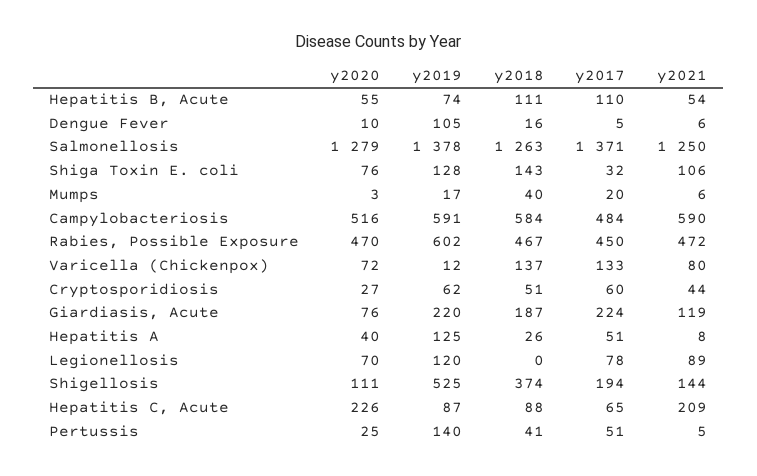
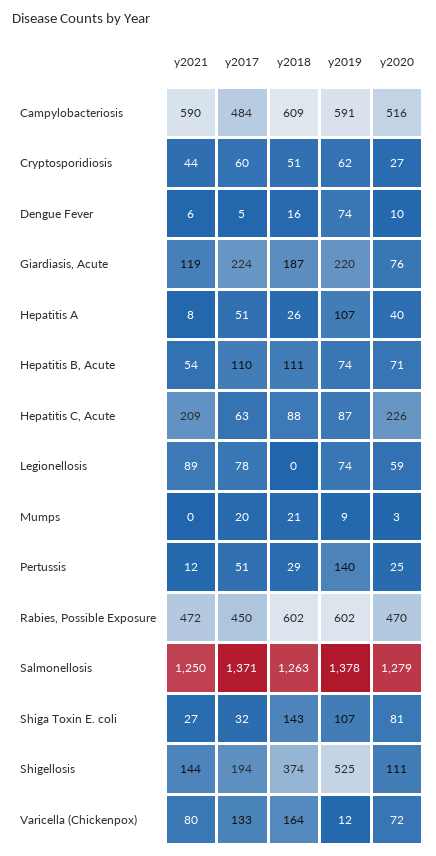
  {
    "y2020": {
-     "Hepatitis B, Acute": 55,
+     "Hepatitis B, Acute": 71,
      "Dengue Fever": 10,
      "Salmonellosis": 1279,
-     "Shiga Toxin E. coli": 76,
+     "Shiga Toxin E. coli": 81,
      "Mumps": 3,
      "Campylobacteriosis": 516,
      "Rabies, Possible Exposure": 470,
      "Varicella (Chickenpox)": 72,
      "Cryptosporidiosis": 27,
      "Giardiasis, Acute": 76,
      "Hepatitis A": 40,
-     "Legionellosis": 70,
+     "Legionellosis": 59,
      "Shigellosis": 111,
      "Hepatitis C, Acute": 226,
      "Pertussis": 25
    },
    "y2019": {
      "Hepatitis B, Acute": 74,
-     "Dengue Fever": 105,
+     "Dengue Fever": 74,
      "Salmonellosis": 1378,
-     "Shiga Toxin E. coli": 128,
+     "Shiga Toxin E. coli": 107,
-     "Mumps": 17,
+     "Mumps": 9,
      "Campylobacteriosis": 591,
      "Rabies, Possible Exposure": 602,
      "Varicella (Chickenpox)": 12,
      "Cryptosporidiosis": 62,
      "Giardiasis, Acute": 220,
-     "Hepatitis A": 125,
+     "Hepatitis A": 107,
-     "Legionellosis": 120,
+     "Legionellosis": 74,
      "Shigellosis": 525,
      "Hepatitis C, Acute": 87,
      "Pertussis": 140
    },
    "y2018": {
      "Hepatitis B, Acute": 111,
      "Dengue Fever": 16,
      "Salmonellosis": 1263,
      "Shiga Toxin E. coli": 143,
-     "Mumps": 40,
+     "Mumps": 21,
-     "Campylobacteriosis": 584,
+     "Campylobacteriosis": 609,
-     "Rabies, Possible Exposure": 467,
+     "Rabies, Possible Exposure": 602,
-     "Varicella (Chickenpox)": 137,
+     "Varicella (Chickenpox)": 164,
      "Cryptosporidiosis": 51,
      "Giardiasis, Acute": 187,
      "Hepatitis A": 26,
      "Legionellosis": 0,
      "Shigellosis": 374,
      "Hepatitis C, Acute": 88,
-     "Pertussis": 41
+     "Pertussis": 29
    },
    "y2017": {
      "Hepatitis B, Acute": 110,
      "Dengue Fever": 5,
      "Salmonellosis": 1371,
      "Shiga Toxin E. coli": 32,
      "Mumps": 20,
      "Campylobacteriosis": 484,
      "Rabies, Possible Exposure": 450,
      "Varicella (Chickenpox)": 133,
      "Cryptosporidiosis": 60,
      "Giardiasis, Acute": 224,
      "Hepatitis A": 51,
      "Legionellosis": 78,
      "Shigellosis": 194,
-     "Hepatitis C, Acute": 65,
+     "Hepatitis C, Acute": 63,
      "Pertussis": 51
    },
    "y2021": {
      "Hepatitis B, Acute": 54,
      "Dengue Fever": 6,
      "Salmonellosis": 1250,
-     "Shiga Toxin E. coli": 106,
+     "Shiga Toxin E. coli": 27,
-     "Mumps": 6,
+     "Mumps": 0,
      "Campylobacteriosis": 590,
      "Rabies, Possible Exposure": 472,
      "Varicella (Chickenpox)": 80,
      "Cryptosporidiosis": 44,
      "Giardiasis, Acute": 119,
      "Hepatitis A": 8,
      "Legionellosis": 89,
      "Shigellosis": 144,
      "Hepatitis C, Acute": 209,
-     "Pertussis": 5
+     "Pertussis": 12
    }
  }

